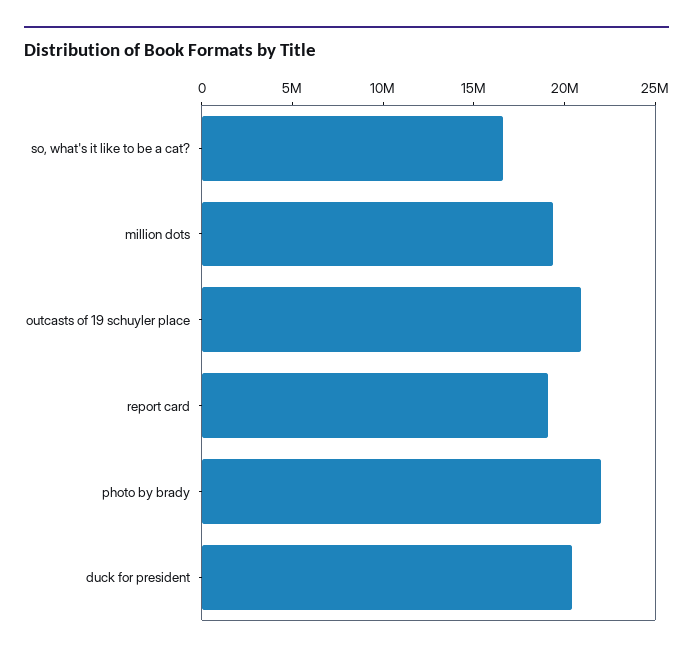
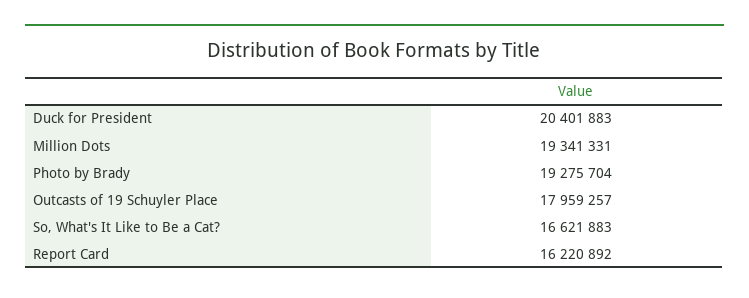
  {
    "so, what's it like to be a cat?": 16621883,
    "million dots": 19341331,
-   "outcasts of 19 schuyler place": 21000000,
+   "outcasts of 19 schuyler place": 17959257,
-   "report card": 19000000,
+   "report card": 16220892,
-   "photo by brady": 22000000,
+   "photo by brady": 19275704,
    "duck for president": 20401883
  }

